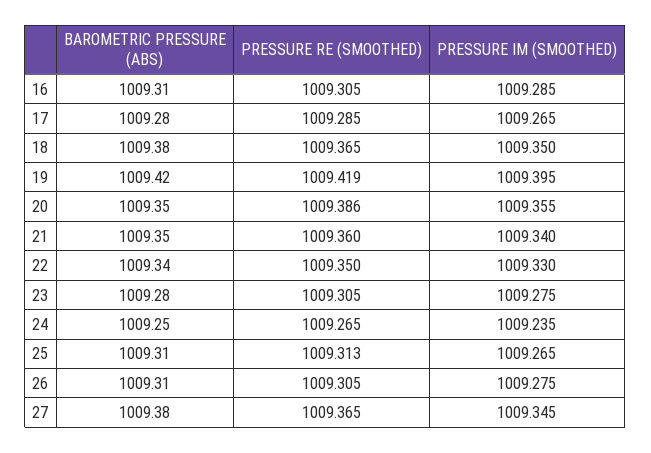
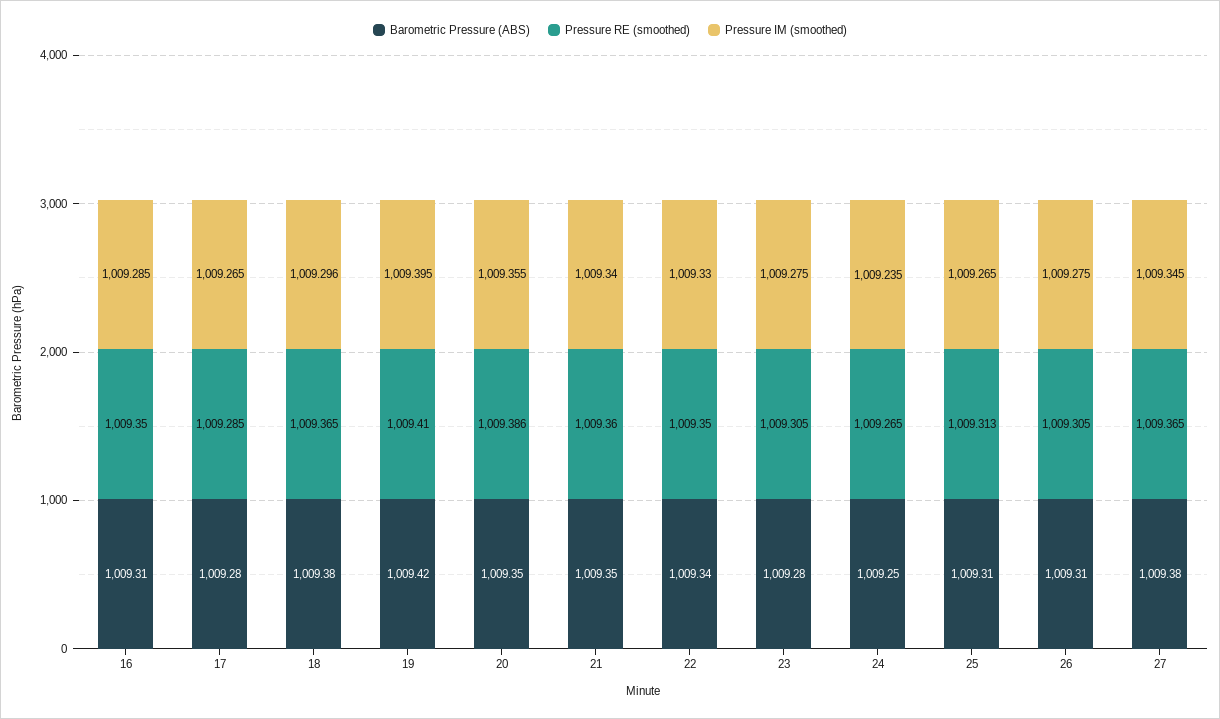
  {
    "BAROMETRIC PRESSURE (ABS)": {
      "16": 1009.31,
      "17": 1009.28,
      "18": 1009.38,
      "19": 1009.42,
      "20": 1009.35,
      "21": 1009.35,
      "22": 1009.34,
      "23": 1009.28,
      "24": 1009.25,
      "25": 1009.31,
      "26": 1009.31,
      "27": 1009.38
    },
    "PRESSURE RE (SMOOTHED)": {
-     "16": 1009.305,
+     "16": 1009.35,
      "17": 1009.285,
      "18": 1009.365,
-     "19": 1009.419,
+     "19": 1009.41,
      "20": 1009.386,
      "21": 1009.36,
      "22": 1009.35,
      "23": 1009.305,
      "24": 1009.265,
      "25": 1009.313,
      "26": 1009.305,
      "27": 1009.365
    },
    "PRESSURE IM (SMOOTHED)": {
      "16": 1009.285,
      "17": 1009.265,
-     "18": 1009.35,
+     "18": 1009.296,
      "19": 1009.395,
      "20": 1009.355,
      "21": 1009.34,
      "22": 1009.33,
      "23": 1009.275,
      "24": 1009.235,
      "25": 1009.265,
      "26": 1009.275,
      "27": 1009.345
    }
  }

